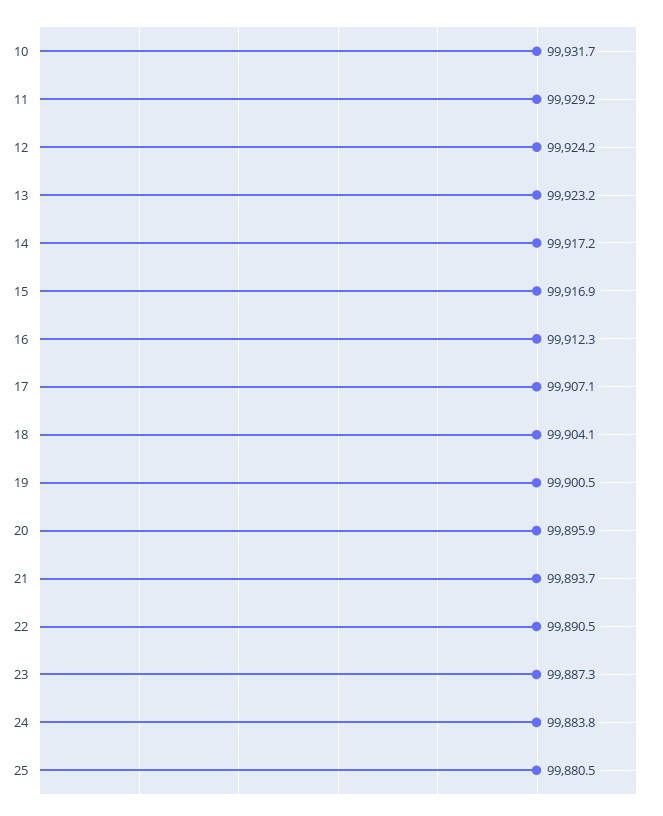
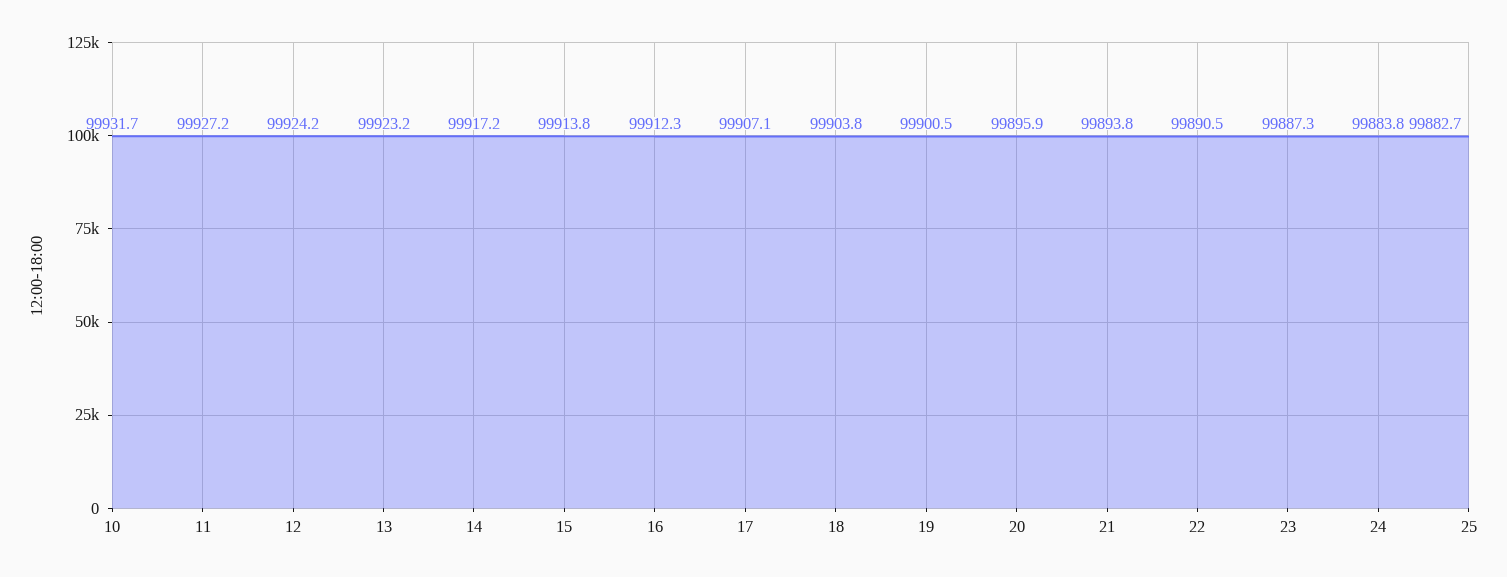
  {
    "10": 99931.7,
-   "11": 99929.2,
+   "11": 99927.2,
    "12": 99924.2,
    "13": 99923.2,
    "14": 99917.2,
-   "15": 99916.9,
+   "15": 99913.8,
    "16": 99912.3,
    "17": 99907.1,
-   "18": 99904.1,
+   "18": 99903.8,
    "19": 99900.5,
    "20": 99895.9,
-   "21": 99893.7,
+   "21": 99893.8,
    "22": 99890.5,
    "23": 99887.3,
    "24": 99883.8,
-   "25": 99880.5
+   "25": 99882.7
  }

